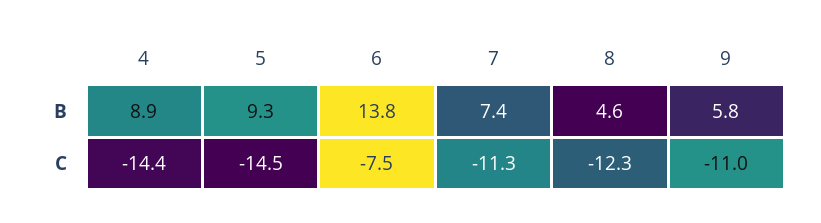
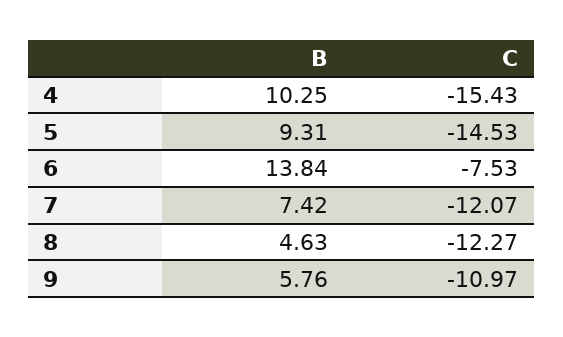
  {
    "4": {
-     "B": 8.9,
+     "B": 10.25,
-     "C": -14.4
+     "C": -15.43
    },
    "5": {
      "B": 9.31,
      "C": -14.53
    },
    "6": {
      "B": 13.84,
      "C": -7.53
    },
    "7": {
      "B": 7.42,
-     "C": -11.3
+     "C": -12.07
    },
    "8": {
      "B": 4.63,
      "C": -12.27
    },
    "9": {
      "B": 5.76,
      "C": -10.97
    }
  }

